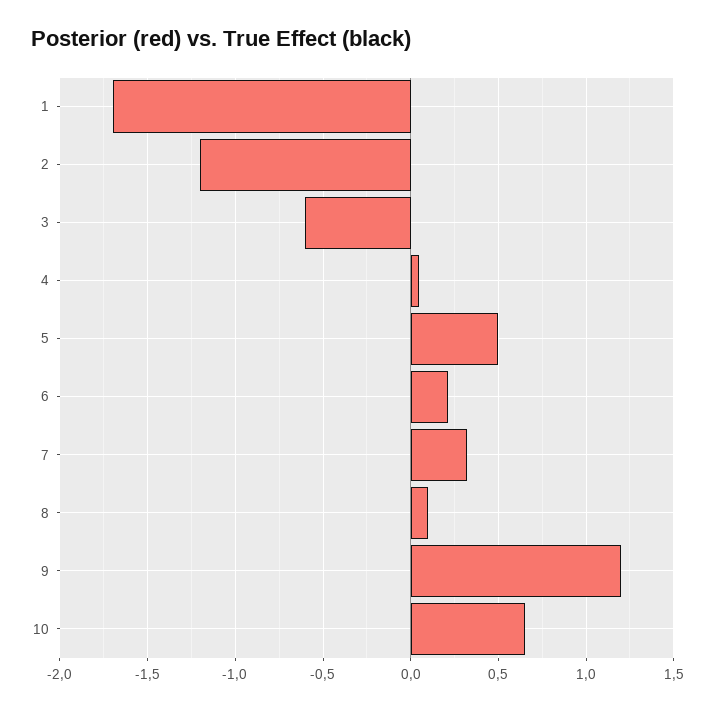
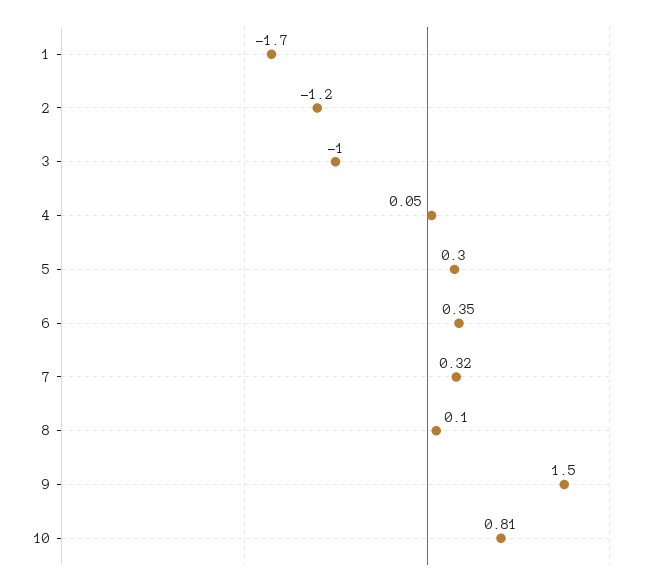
  {
    "1": -1.7,
    "2": -1.2,
-   "3": -0.6,
+   "3": -1,
    "4": 0.05,
-   "5": 0.5,
+   "5": 0.3,
-   "6": 0.2,
+   "6": 0.35,
    "7": 0.32,
    "8": 0.1,
-   "9": 1.2,
+   "9": 1.5,
-   "10": 0.65
+   "10": 0.81
  }

